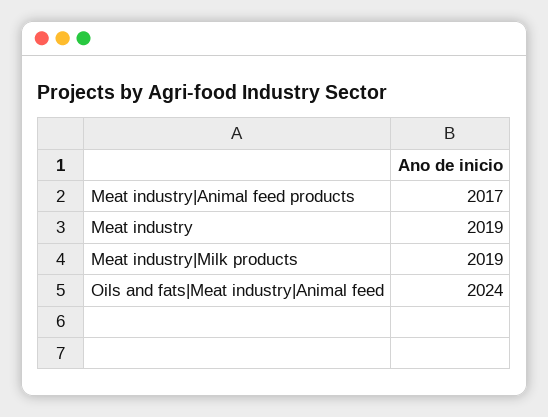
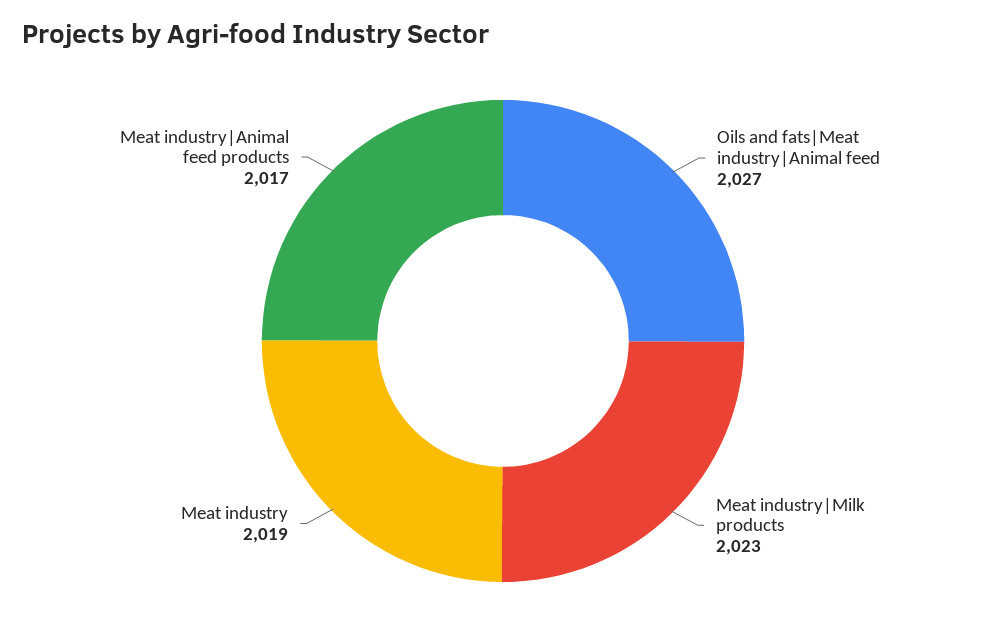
  {
    "Meat industry|Animal feed products": 2017,
    "Meat industry": 2019,
-   "Meat industry|Milk products": 2019,
+   "Meat industry|Milk products": 2023,
-   "Oils and fats|Meat industry|Animal feed": 2024
+   "Oils and fats|Meat industry|Animal feed": 2027
  }

